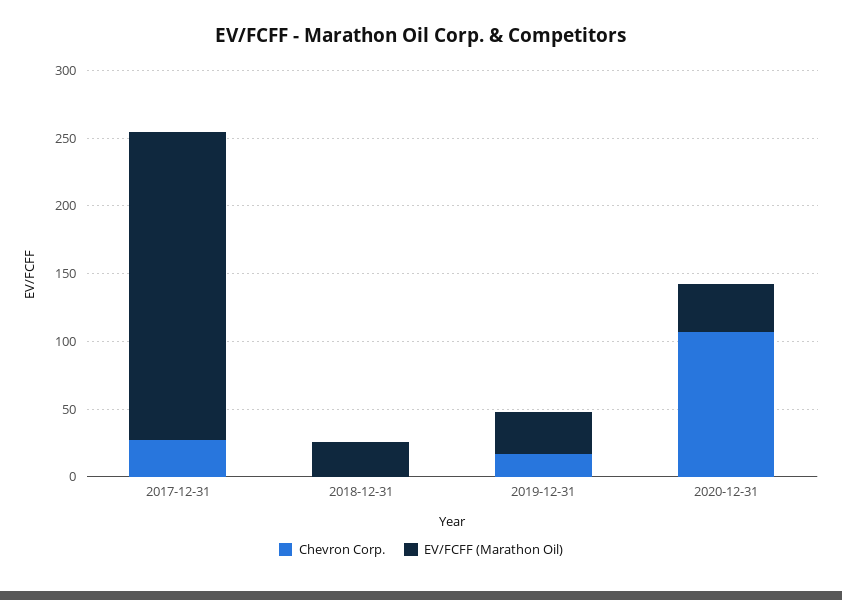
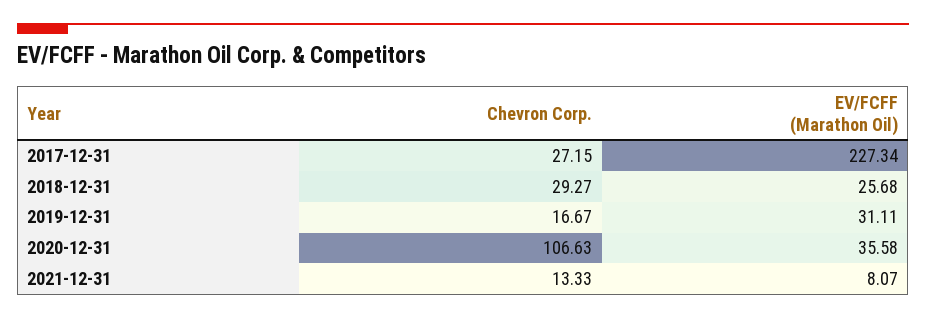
  {
    "Chevron Corp.": {
      "2017-12-31": 27.15,
-     "2018-12-31": 0,
+     "2018-12-31": 29.27,
      "2019-12-31": 16.67,
-     "2020-12-31": 106.63
+     "2020-12-31": 106.63,
+     "2021-12-31": 13.33
    },
    "EV/FCFF (Marathon Oil)": {
      "2017-12-31": 227.34,
      "2018-12-31": 25.68,
      "2019-12-31": 31.11,
-     "2020-12-31": 35.58
+     "2020-12-31": 35.58,
+     "2021-12-31": 8.07
    }
  }

